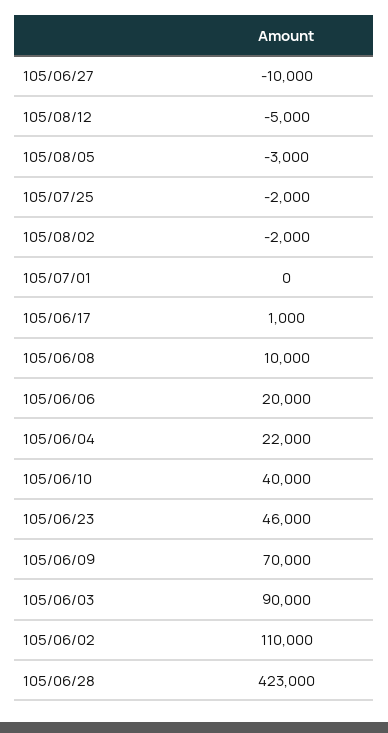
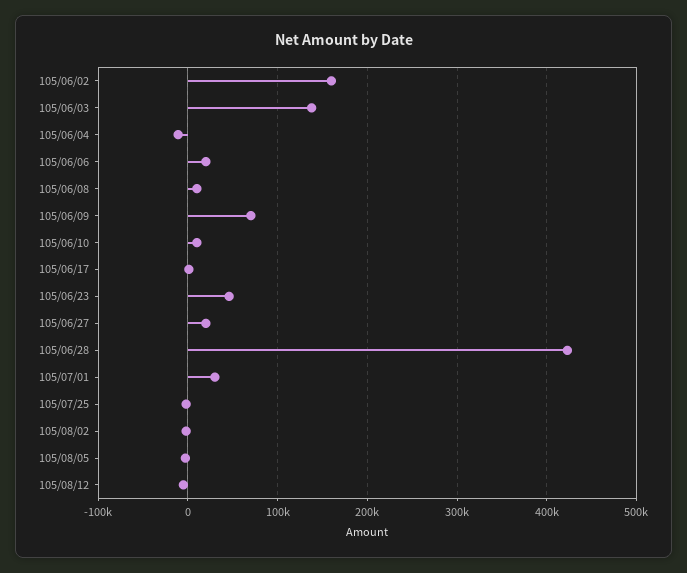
  {
-   "105/06/27": -10000,
+   "105/06/27": 20000,
    "105/08/12": -5000,
    "105/08/05": -3000,
    "105/07/25": -2000,
    "105/08/02": -2000,
-   "105/07/01": 0,
+   "105/07/01": 30000,
    "105/06/17": 1000,
    "105/06/08": 10000,
    "105/06/06": 20000,
-   "105/06/04": 22000,
+   "105/06/04": -10000,
-   "105/06/10": 40000,
+   "105/06/10": 10000,
    "105/06/23": 46000,
    "105/06/09": 70000,
-   "105/06/03": 90000,
+   "105/06/03": 140000,
-   "105/06/02": 110000,
+   "105/06/02": 160000,
    "105/06/28": 423000
  }

